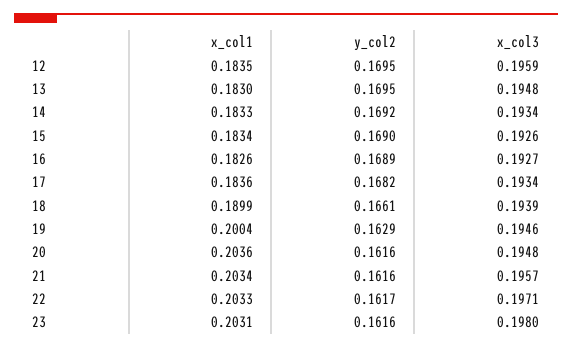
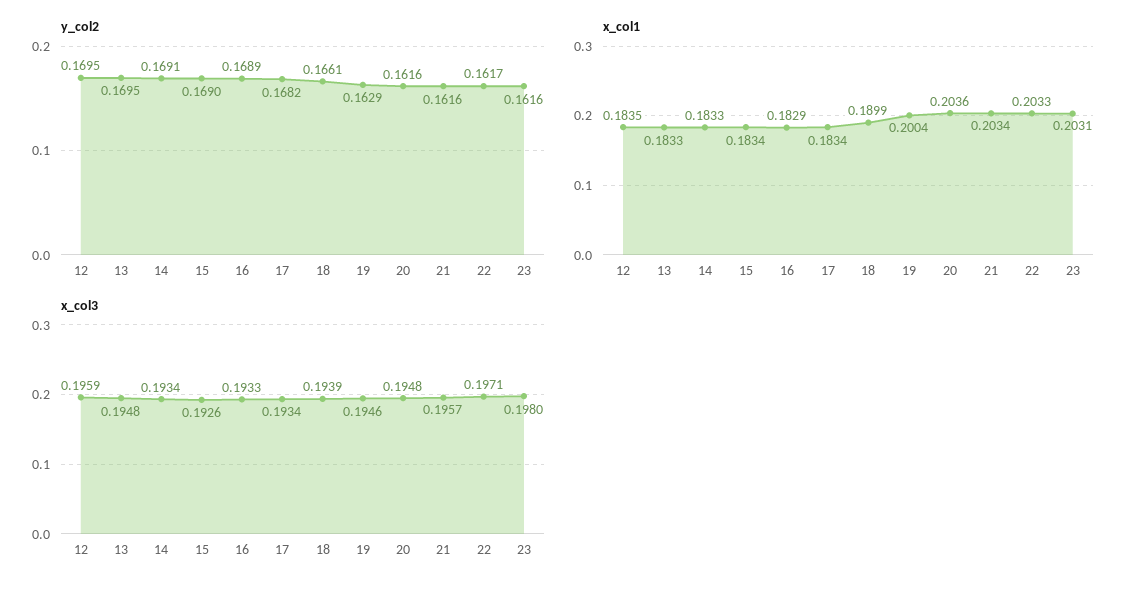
  {
    "x_col1": {
      "12": 0.1835,
-     "13": 0.183,
+     "13": 0.1833,
      "14": 0.1833,
      "15": 0.1834,
-     "16": 0.1826,
+     "16": 0.1829,
-     "17": 0.1836,
+     "17": 0.1834,
      "18": 0.1899,
      "19": 0.2004,
      "20": 0.2036,
      "21": 0.2034,
      "22": 0.2033,
      "23": 0.2031
    },
    "y_col2": {
      "12": 0.1695,
      "13": 0.1695,
-     "14": 0.1692,
+     "14": 0.1691,
      "15": 0.169,
      "16": 0.1689,
      "17": 0.1682,
      "18": 0.1661,
      "19": 0.1629,
      "20": 0.1616,
      "21": 0.1616,
      "22": 0.1617,
      "23": 0.1616
    },
    "x_col3": {
      "12": 0.1959,
      "13": 0.1948,
      "14": 0.1934,
      "15": 0.1926,
-     "16": 0.1927,
+     "16": 0.1933,
      "17": 0.1934,
      "18": 0.1939,
      "19": 0.1946,
      "20": 0.1948,
      "21": 0.1957,
      "22": 0.1971,
      "23": 0.198
    }
  }

